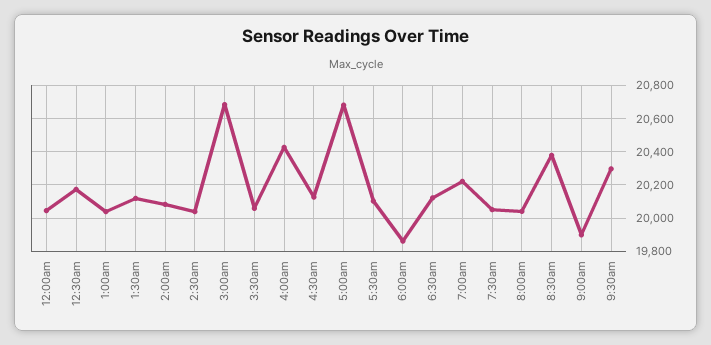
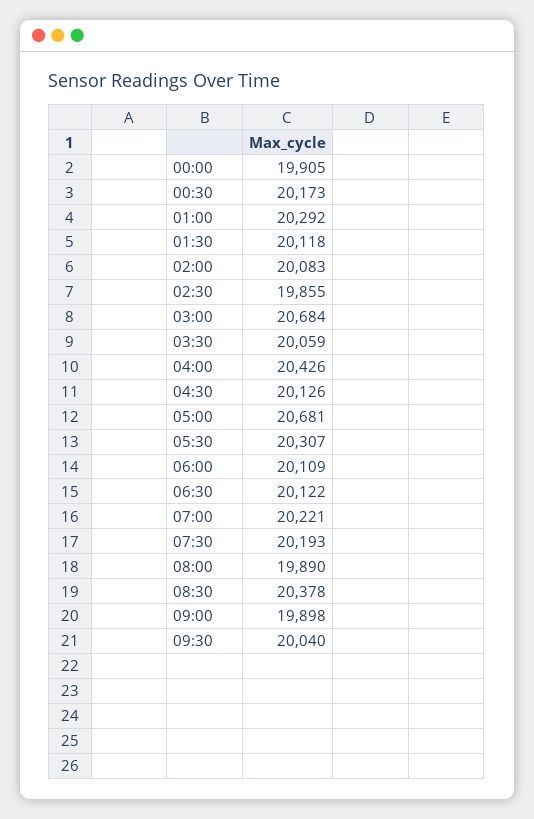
  {
-   "12:00am": 20050,
+   "12:00am": 19905,
    "12:30am": 20173,
-   "1:00am": 20050,
+   "1:00am": 20292,
    "1:30am": 20118,
    "2:00am": 20083,
-   "2:30am": 20050,
+   "2:30am": 19855,
    "3:00am": 20684,
    "3:30am": 20059,
    "4:00am": 20426,
    "4:30am": 20126,
    "5:00am": 20681,
-   "5:30am": 20100,
+   "5:30am": 20307,
-   "6:00am": 19850,
+   "6:00am": 20109,
    "6:30am": 20122,
    "7:00am": 20221,
-   "7:30am": 20050,
+   "7:30am": 20193,
-   "8:00am": 20050,
+   "8:00am": 19890,
    "8:30am": 20378,
    "9:00am": 19898,
-   "9:30am": 20300
+   "9:30am": 20040
  }

